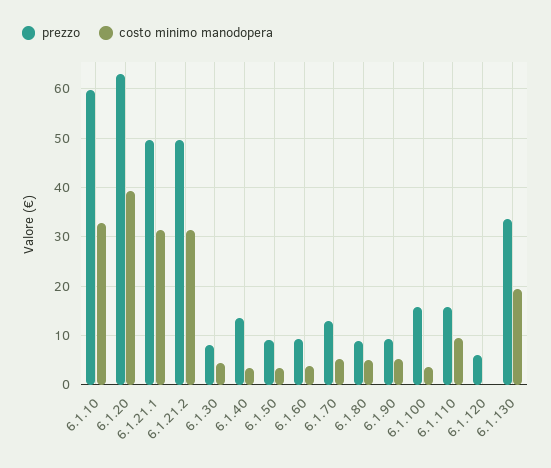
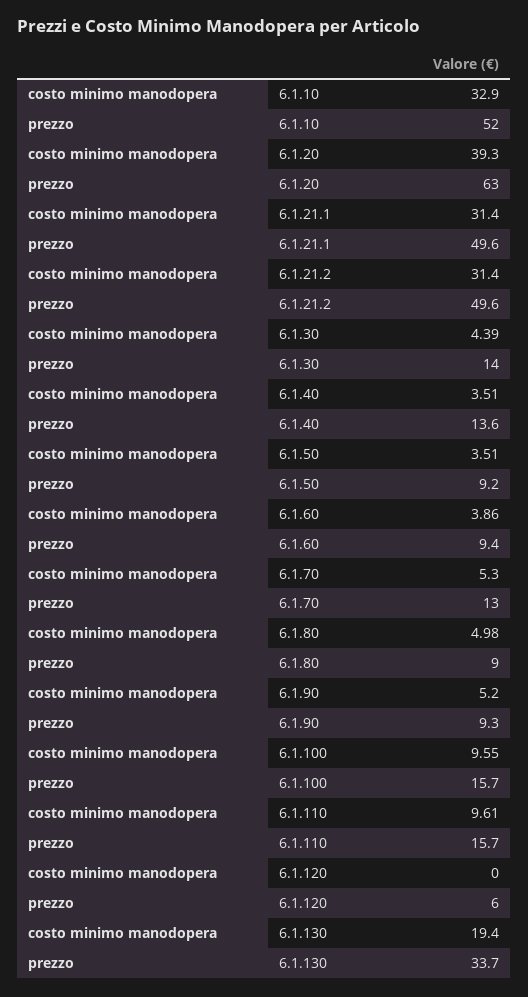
  {
    "prezzo": {
-     "6.1.10": 60,
+     "6.1.10": 52,
      "6.1.20": 63,
      "6.1.21.1": 49.6,
      "6.1.21.2": 49.6,
-     "6.1.30": 8,
+     "6.1.30": 14,
      "6.1.40": 13.6,
      "6.1.50": 9.2,
      "6.1.60": 9.4,
      "6.1.70": 13,
      "6.1.80": 9,
      "6.1.90": 9.3,
      "6.1.100": 15.7,
      "6.1.110": 15.7,
      "6.1.120": 6,
      "6.1.130": 33.7
    },
    "costo minimo manodopera": {
      "6.1.10": 32.9,
      "6.1.20": 39.3,
      "6.1.21.1": 31.4,
      "6.1.21.2": 31.4,
      "6.1.30": 4.39,
      "6.1.40": 3.51,
      "6.1.50": 3.51,
      "6.1.60": 3.86,
      "6.1.70": 5.3,
      "6.1.80": 4.98,
      "6.1.90": 5.2,
-     "6.1.100": 4,
+     "6.1.100": 9.55,
      "6.1.110": 9.61,
      "6.1.120": 0,
      "6.1.130": 19.4
    }
  }

